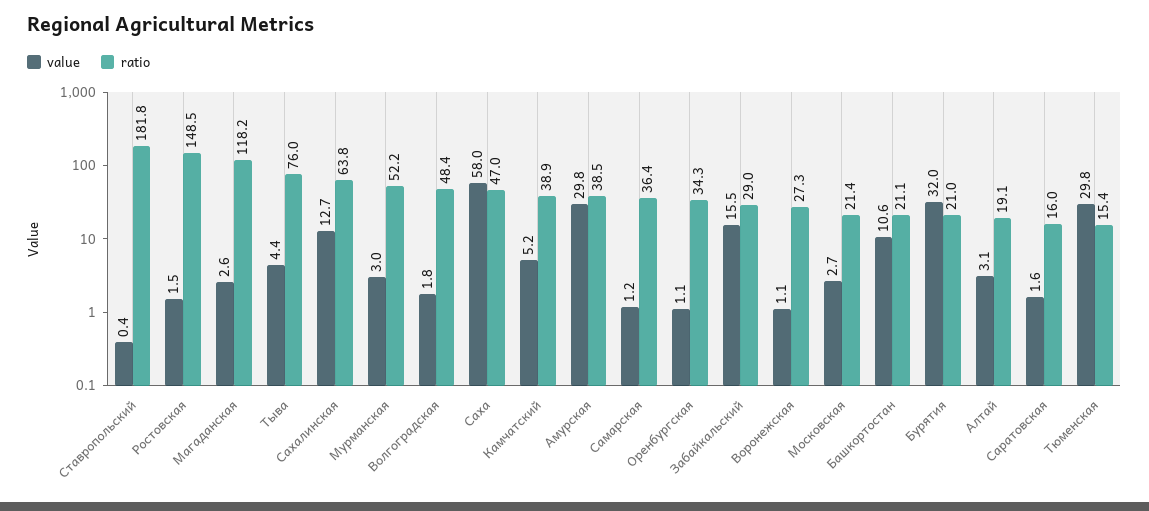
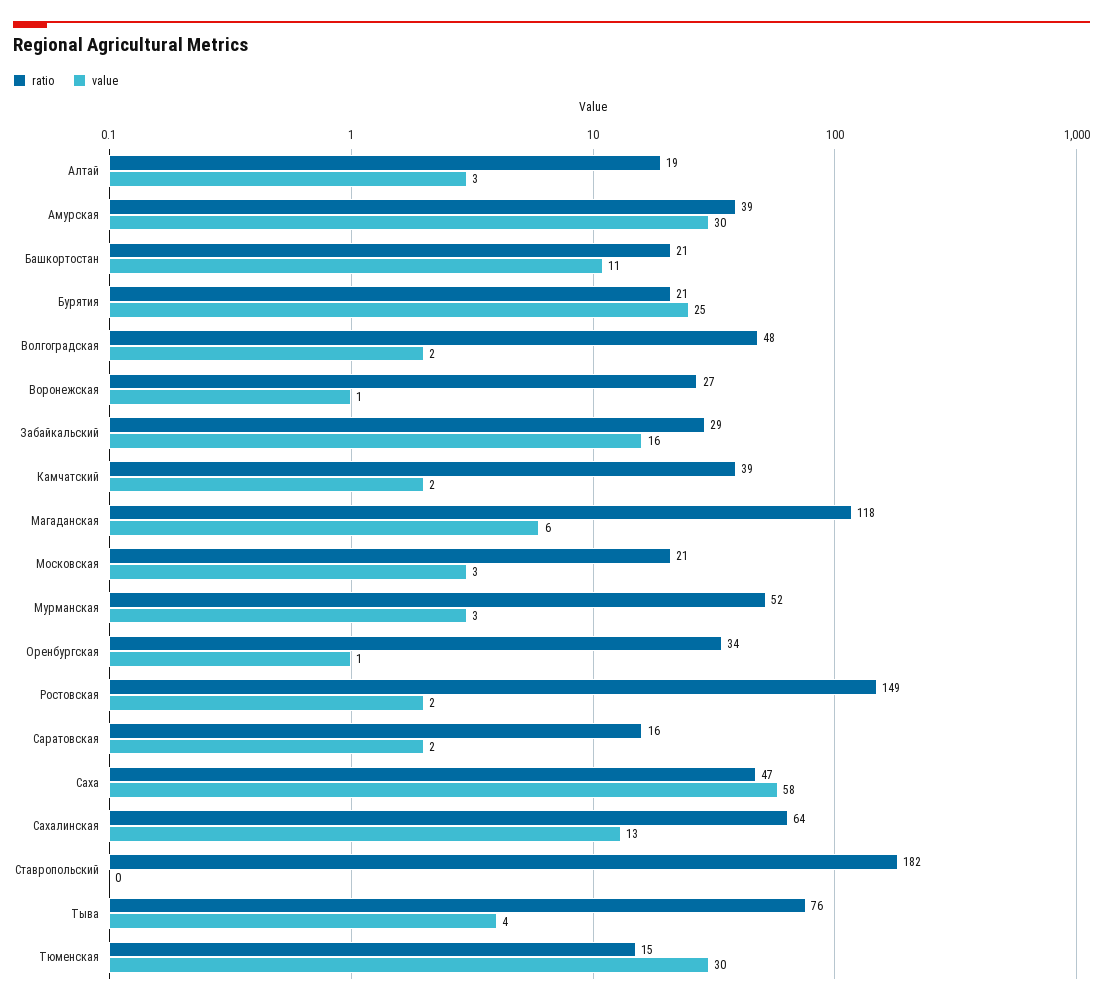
  {
    "value": {
      "Ставропольский": 0.4,
      "Ростовская": 1.5,
-     "Магаданская": 2.6,
+     "Магаданская": 6,
      "Тыва": 4.4,
      "Сахалинская": 12.7,
      "Мурманская": 3,
      "Волгоградская": 1.8,
      "Саха": 58,
-     "Камчатский": 5.2,
+     "Камчатский": 2,
      "Амурская": 29.8,
-     "Самарская": 1.2,
      "Оренбургская": 1.1,
      "Забайкальский": 15.5,
      "Воронежская": 1.1,
      "Московская": 2.7,
      "Башкортостан": 10.6,
-     "Бурятия": 32,
+     "Бурятия": 25,
      "Алтай": 3.1,
      "Саратовская": 1.6,
      "Тюменская": 29.8
    },
    "ratio": {
      "Ставропольский": 181.8,
      "Ростовская": 148.5,
      "Магаданская": 118.2,
      "Тыва": 76,
      "Сахалинская": 63.8,
      "Мурманская": 52.2,
      "Волгоградская": 48.4,
      "Саха": 47,
      "Камчатский": 38.9,
      "Амурская": 38.5,
-     "Самарская": 36.4,
      "Оренбургская": 34.3,
      "Забайкальский": 29,
      "Воронежская": 27.3,
      "Московская": 21.4,
      "Башкортостан": 21.1,
      "Бурятия": 21,
      "Алтай": 19.1,
      "Саратовская": 16,
      "Тюменская": 15.4
    }
  }

